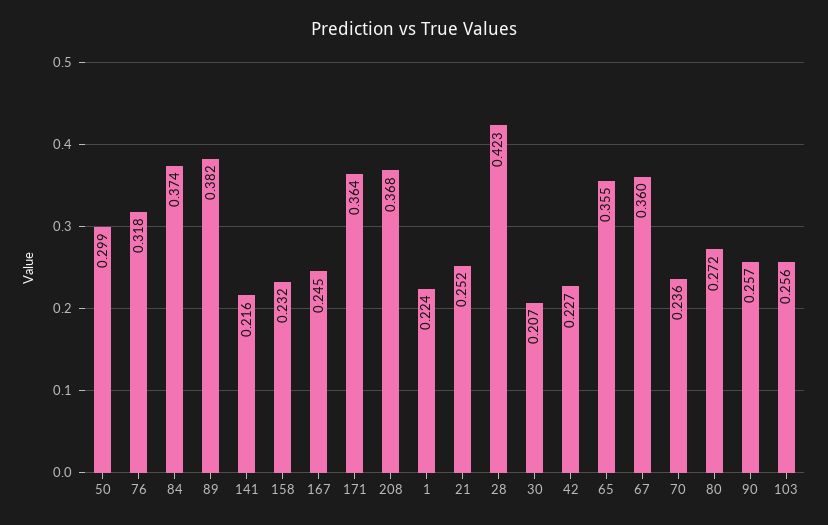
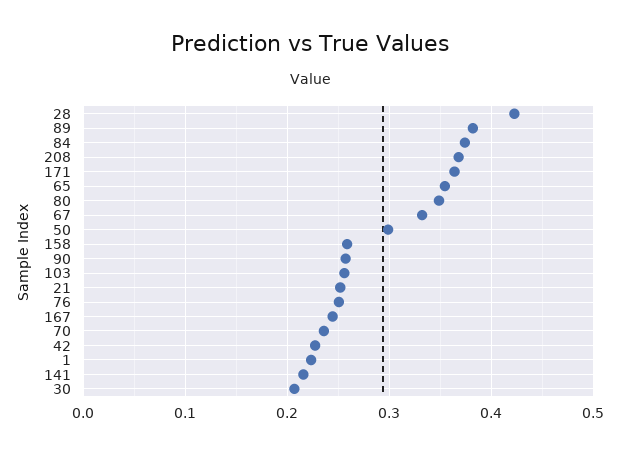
  {
    "50": 0.299,
-   "76": 0.318,
+   "76": 0.25,
    "84": 0.374,
    "89": 0.382,
    "141": 0.216,
-   "158": 0.232,
+   "158": 0.26,
    "167": 0.245,
    "171": 0.364,
    "208": 0.368,
    "1": 0.224,
    "21": 0.252,
    "28": 0.423,
    "30": 0.207,
    "42": 0.227,
    "65": 0.355,
-   "67": 0.36,
+   "67": 0.33,
    "70": 0.236,
-   "80": 0.272,
+   "80": 0.35,
    "90": 0.257,
    "103": 0.256
  }

